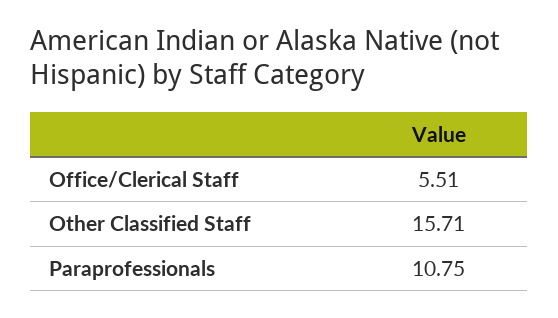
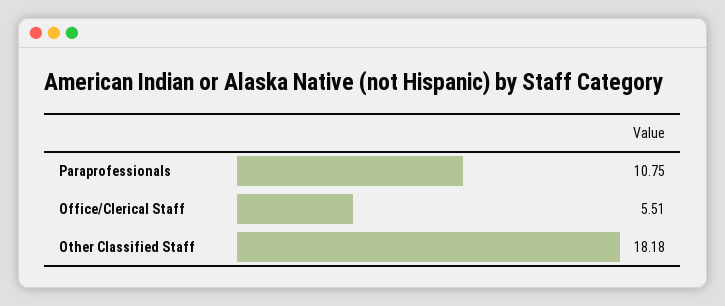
  {
    "Office/Clerical Staff": 5.51,
-   "Other Classified Staff": 15.71,
+   "Other Classified Staff": 18.18,
    "Paraprofessionals": 10.75
  }

